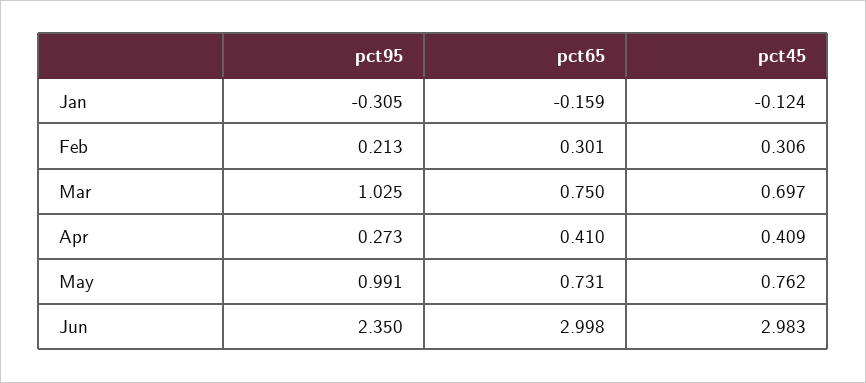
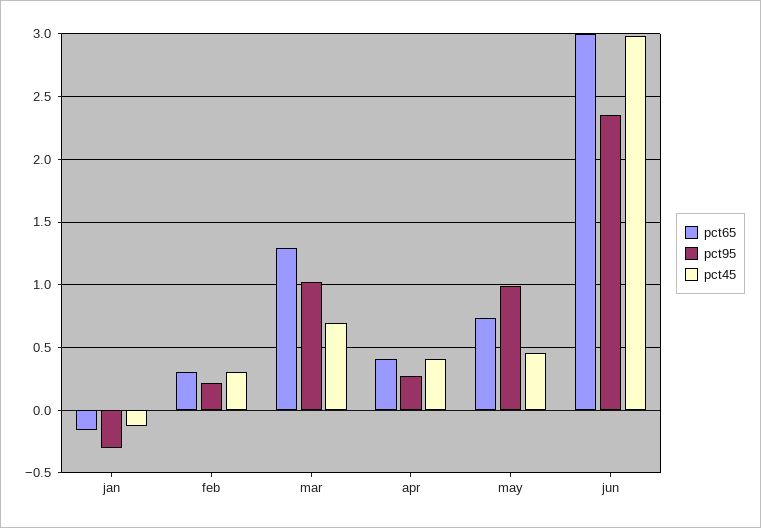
  {
    "pct95": {
      "Jan": -0.305,
      "Feb": 0.213,
      "Mar": 1.025,
      "Apr": 0.273,
      "May": 0.991,
      "Jun": 2.35
    },
    "pct65": {
      "Jan": -0.159,
      "Feb": 0.301,
-     "Mar": 0.75,
+     "Mar": 1.3,
      "Apr": 0.41,
      "May": 0.731,
      "Jun": 2.998
    },
    "pct45": {
      "Jan": -0.124,
      "Feb": 0.306,
      "Mar": 0.697,
      "Apr": 0.409,
-     "May": 0.762,
+     "May": 0.45,
      "Jun": 2.983
    }
  }

